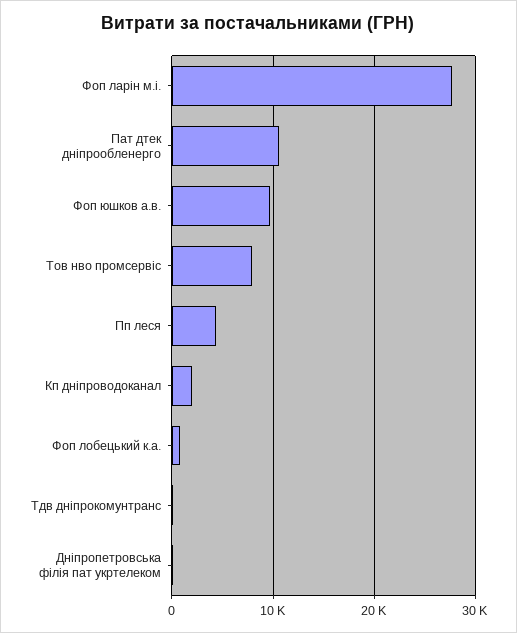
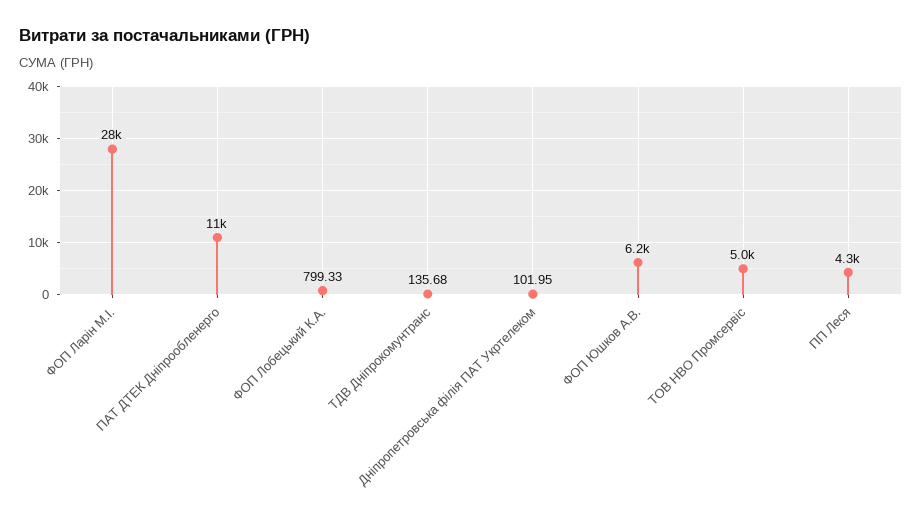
  {
    "Фоп ларін м.і.": 28000,
    "Пат дтек дніпрообленерго": 11000,
-   "Фоп юшков а.в.": 10000,
+   "Фоп юшков а.в.": 6200,
-   "Тов нво промсервіс": 8000,
+   "Тов нво промсервіс": 5000,
    "Пп леся": 4300,
-   "Кп дніпроводоканал": 2000,
    "Фоп лобецький к.а.": 799.33,
    "Тдв дніпрокомунтранс": 135.68,
    "Дніпропетровська філія пат укртелеком": 101.95
  }

